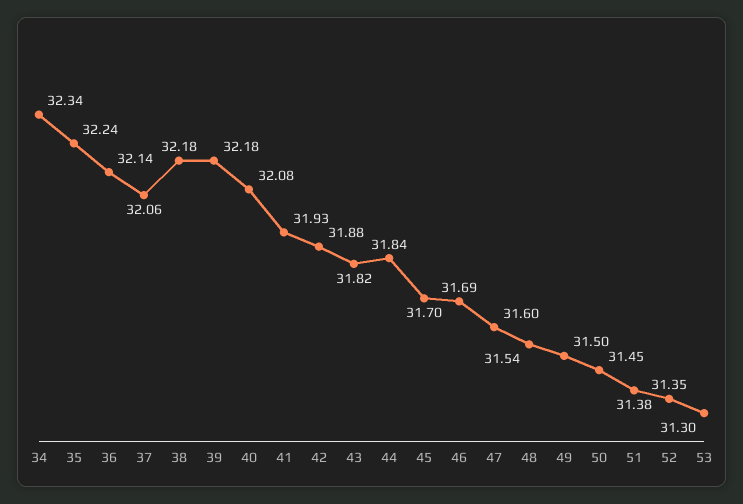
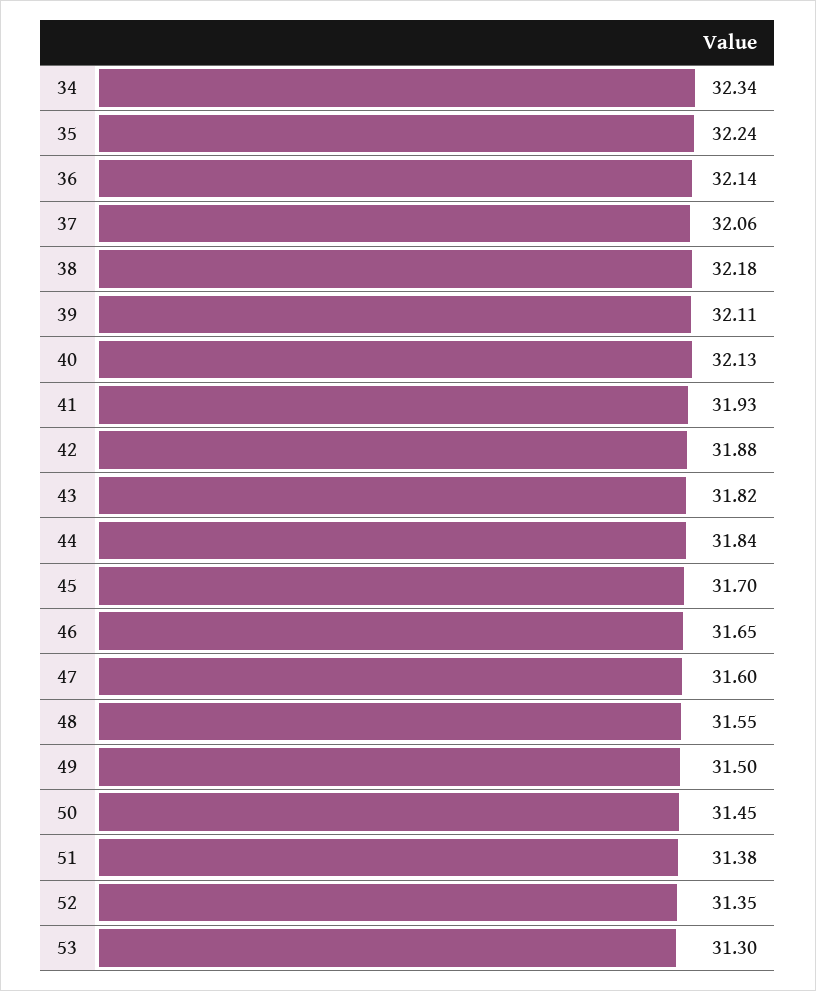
  {
    "34": 32.34,
    "35": 32.24,
    "36": 32.14,
    "37": 32.06,
    "38": 32.18,
-   "39": 32.18,
+   "39": 32.11,
-   "40": 32.08,
+   "40": 32.13,
    "41": 31.93,
    "42": 31.88,
    "43": 31.82,
    "44": 31.84,
    "45": 31.7,
-   "46": 31.69,
+   "46": 31.65,
    "47": 31.6,
-   "48": 31.54,
+   "48": 31.55,
    "49": 31.5,
    "50": 31.45,
    "51": 31.38,
    "52": 31.35,
    "53": 31.3
  }

